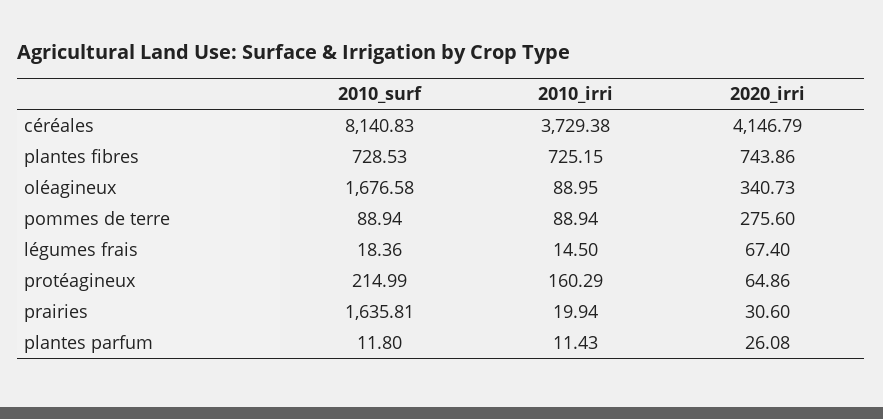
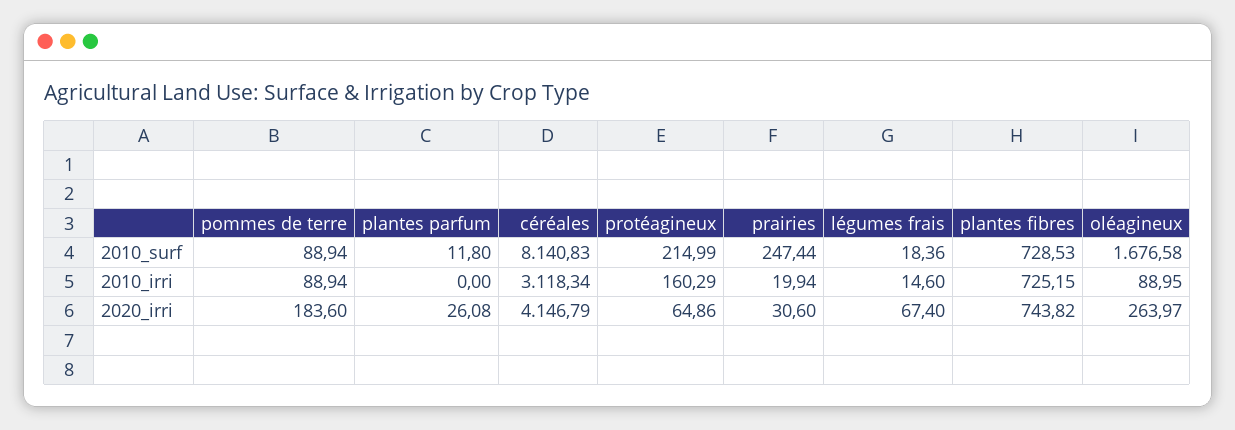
  {
    "2010_surf": {
      "céréales": 8140.83,
      "plantes fibres": 728.53,
      "oléagineux": 1676.58,
      "pommes de terre": 88.94,
      "légumes frais": 18.36,
      "protéagineux": 214.99,
-     "prairies": 1635.81,
+     "prairies": 247.44,
      "plantes parfum": 11.8
    },
    "2010_irri": {
-     "céréales": 3729.38,
+     "céréales": 3118.34,
      "plantes fibres": 725.15,
      "oléagineux": 88.95,
      "pommes de terre": 88.94,
-     "légumes frais": 14.5,
+     "légumes frais": 14.6,
      "protéagineux": 160.29,
      "prairies": 19.94,
-     "plantes parfum": 11.43
+     "plantes parfum": 0
    },
    "2020_irri": {
      "céréales": 4146.79,
-     "plantes fibres": 743.86,
+     "plantes fibres": 743.82,
-     "oléagineux": 340.73,
+     "oléagineux": 263.97,
-     "pommes de terre": 275.6,
+     "pommes de terre": 183.6,
      "légumes frais": 67.4,
      "protéagineux": 64.86,
      "prairies": 30.6,
      "plantes parfum": 26.08
    }
  }

